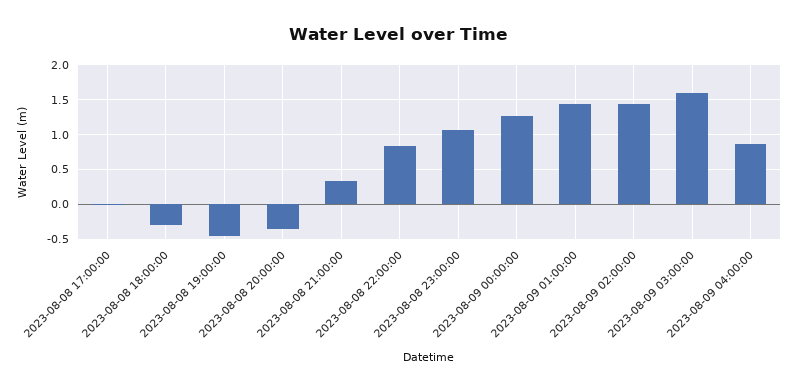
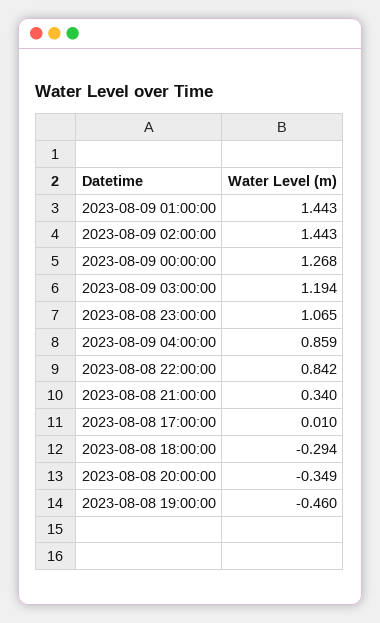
  {
    "2023-08-08 17:00:00": 0.01,
    "2023-08-08 18:00:00": -0.294,
    "2023-08-08 19:00:00": -0.46,
    "2023-08-08 20:00:00": -0.349,
    "2023-08-08 21:00:00": 0.34,
    "2023-08-08 22:00:00": 0.842,
    "2023-08-08 23:00:00": 1.065,
    "2023-08-09 00:00:00": 1.268,
    "2023-08-09 01:00:00": 1.443,
    "2023-08-09 02:00:00": 1.443,
-   "2023-08-09 03:00:00": 1.6,
+   "2023-08-09 03:00:00": 1.194,
    "2023-08-09 04:00:00": 0.859
  }

